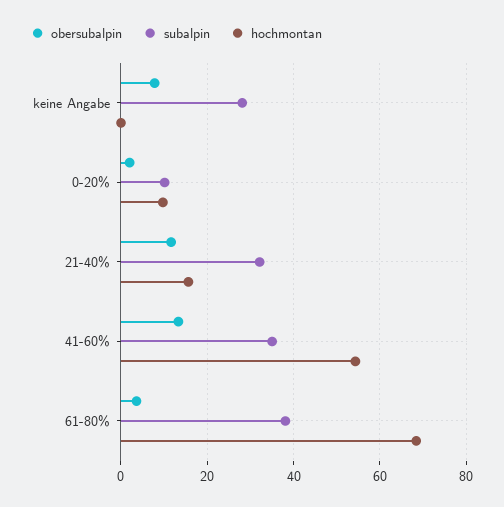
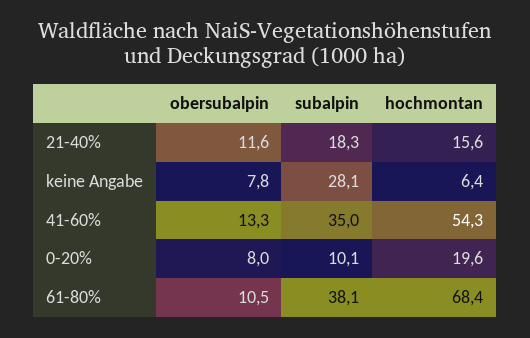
  {
    "obersubalpin": {
      "keine Angabe": 7.8,
-     "0-20%": 2,
+     "0-20%": 8,
      "21-40%": 11.6,
      "41-60%": 13.3,
-     "61-80%": 4
+     "61-80%": 10.5
    },
    "subalpin": {
      "keine Angabe": 28.1,
      "0-20%": 10.1,
-     "21-40%": 32,
+     "21-40%": 18.3,
      "41-60%": 35,
      "61-80%": 38.1
    },
    "hochmontan": {
-     "keine Angabe": 0,
+     "keine Angabe": 6.4,
-     "0-20%": 10,
+     "0-20%": 19.6,
      "21-40%": 15.6,
      "41-60%": 54.3,
      "61-80%": 68.4
    }
  }

